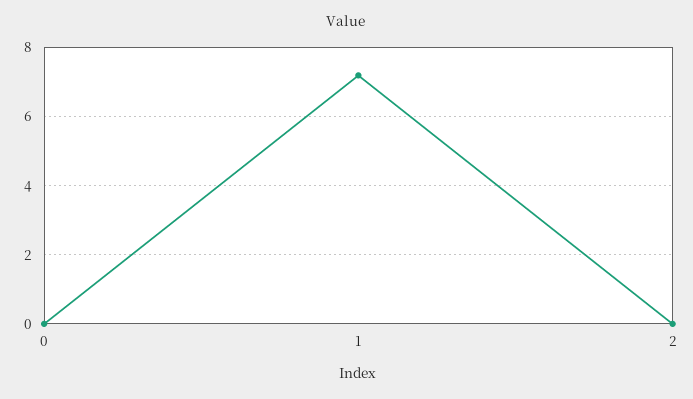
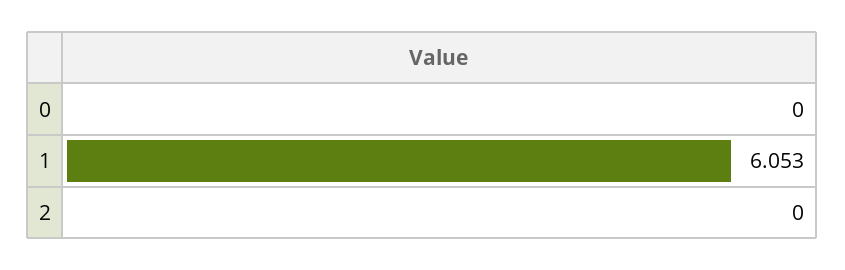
  {
    "0": 0,
-   "1": 7.2,
+   "1": 6.053,
    "2": 0
  }

